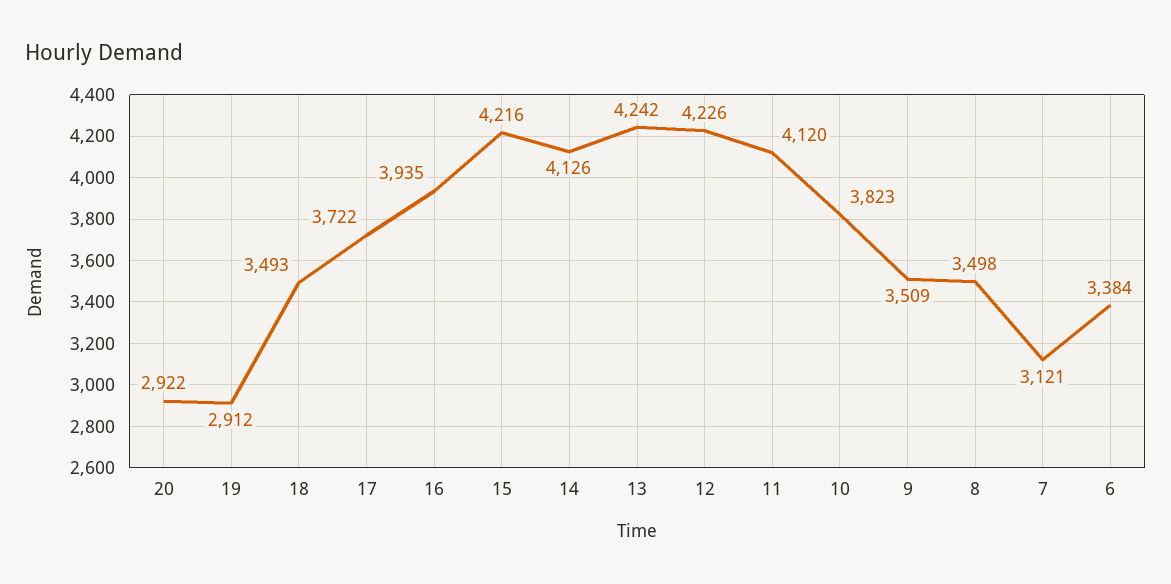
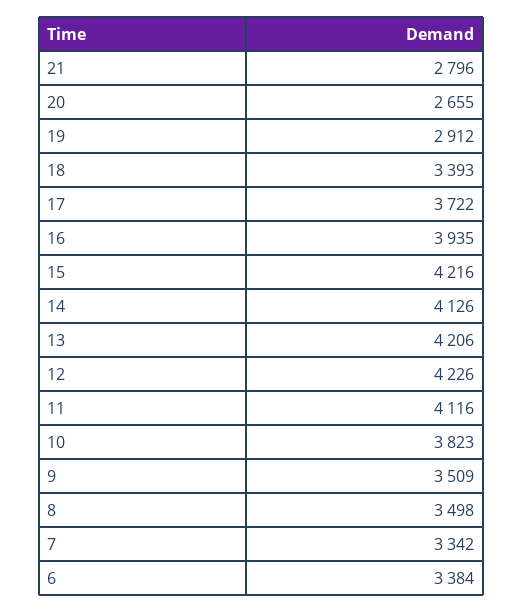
  {
-   "20": 2922,
+   "20": 2655,
    "19": 2912,
-   "18": 3493,
+   "18": 3393,
    "17": 3722,
    "16": 3935,
    "15": 4216,
    "14": 4126,
-   "13": 4242,
+   "13": 4206,
    "12": 4226,
-   "11": 4120,
+   "11": 4116,
    "10": 3823,
    "9": 3509,
    "8": 3498,
-   "7": 3121,
+   "7": 3342,
-   "6": 3384
+   "6": 3384,
+   "21": 2796
  }

